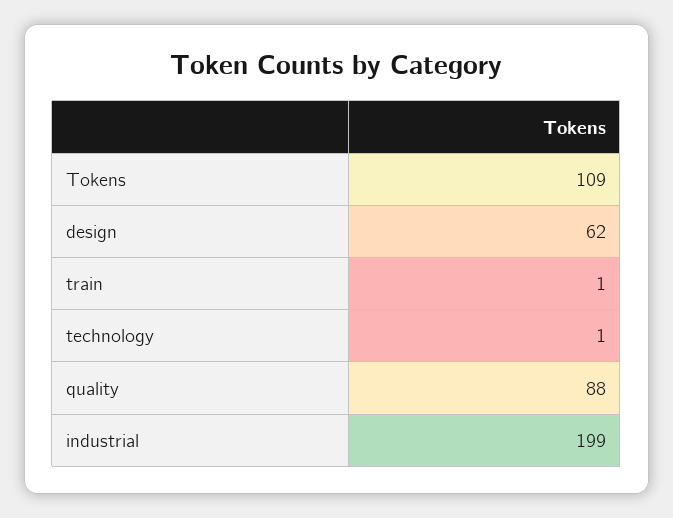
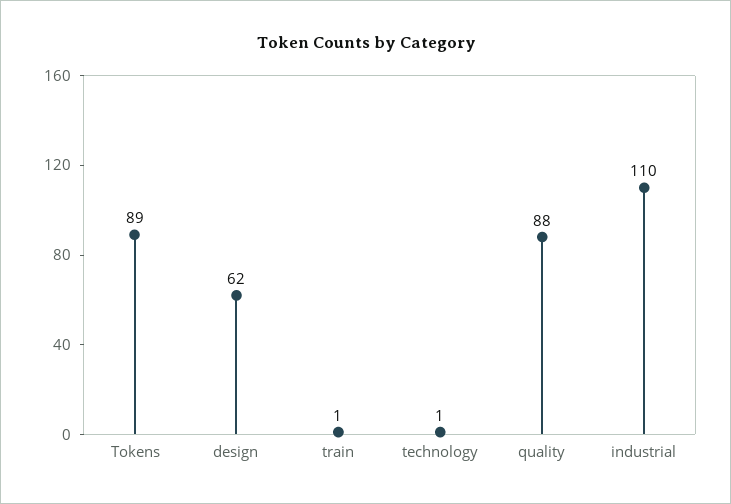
  {
-   "Tokens": 109,
+   "Tokens": 89,
    "design": 62,
    "train": 1,
    "technology": 1,
    "quality": 88,
-   "industrial": 199
+   "industrial": 110
  }

